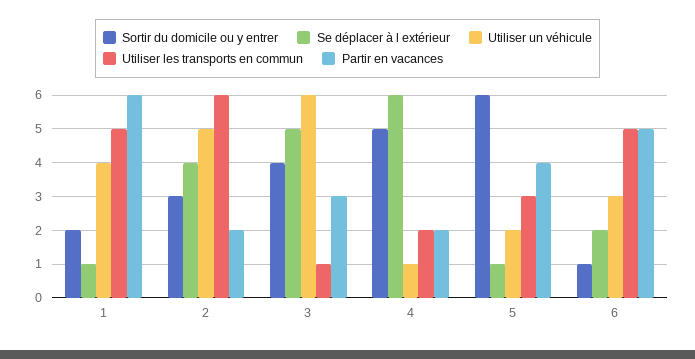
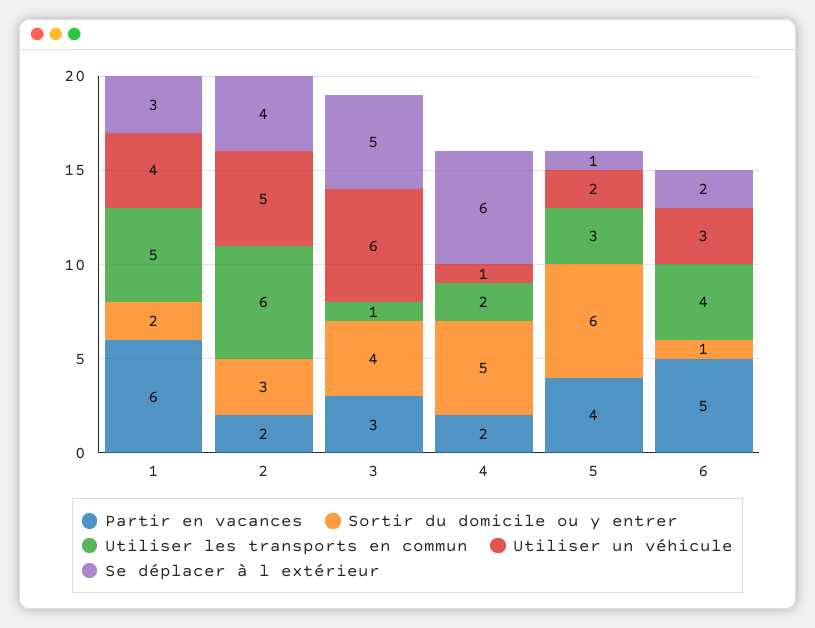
  {
    "Sortir du domicile ou y entrer": {
      "1": 2,
      "2": 3,
      "3": 4,
      "4": 5,
      "5": 6,
      "6": 1
    },
    "Se déplacer à l extérieur": {
-     "1": 1,
+     "1": 3,
      "2": 4,
      "3": 5,
      "4": 6,
      "5": 1,
      "6": 2
    },
    "Utiliser un véhicule": {
      "1": 4,
      "2": 5,
      "3": 6,
      "4": 1,
      "5": 2,
      "6": 3
    },
    "Utiliser les transports en commun": {
      "1": 5,
      "2": 6,
      "3": 1,
      "4": 2,
      "5": 3,
-     "6": 5
+     "6": 4
    },
    "Partir en vacances": {
      "1": 6,
      "2": 2,
      "3": 3,
      "4": 2,
      "5": 4,
      "6": 5
    }
  }

